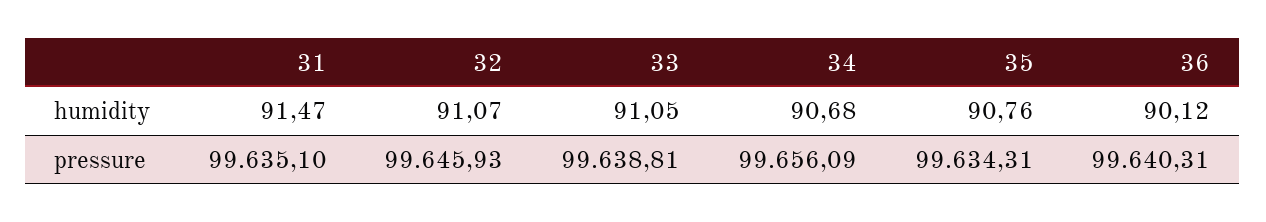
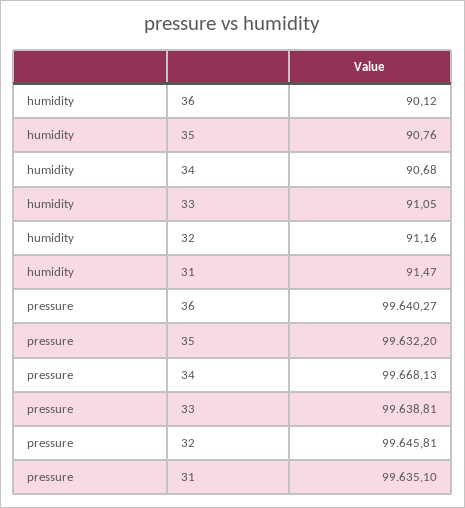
  {
    "31": {
      "humidity": 91.47,
      "pressure": 99635.1
    },
    "32": {
-     "humidity": 91.07,
+     "humidity": 91.16,
-     "pressure": 99645.93
+     "pressure": 99645.81
    },
    "33": {
      "humidity": 91.05,
      "pressure": 99638.81
    },
    "34": {
      "humidity": 90.68,
-     "pressure": 99656.09
+     "pressure": 99668.13
    },
    "35": {
      "humidity": 90.76,
-     "pressure": 99634.31
+     "pressure": 99632.2
    },
    "36": {
      "humidity": 90.12,
-     "pressure": 99640.31
+     "pressure": 99640.27
    }
  }

